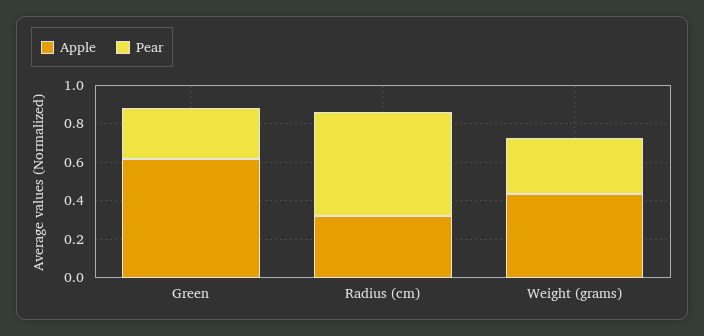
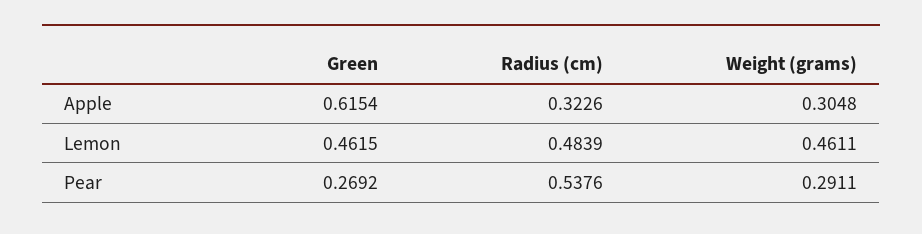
  {
    "Apple": {
      "Green": 0.6154,
      "Radius (cm)": 0.3226,
-     "Weight (grams)": 0.45
+     "Weight (grams)": 0.3048
    },
    "Pear": {
      "Green": 0.2692,
      "Radius (cm)": 0.5376,
      "Weight (grams)": 0.2911
-   }
+   },
+   "Lemon": {
+     "Green": 0.4615,
+     "Radius (cm)": 0.4839,
+     "Weight (grams)": 0.4611
+   }
  }

